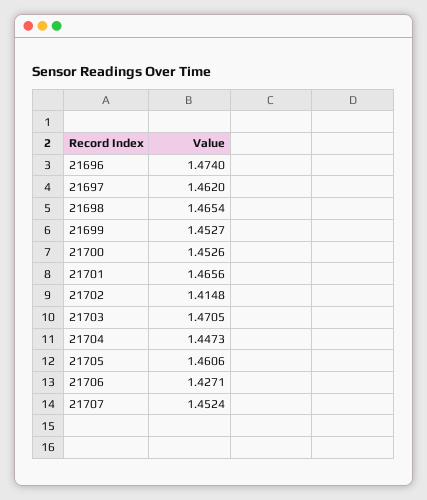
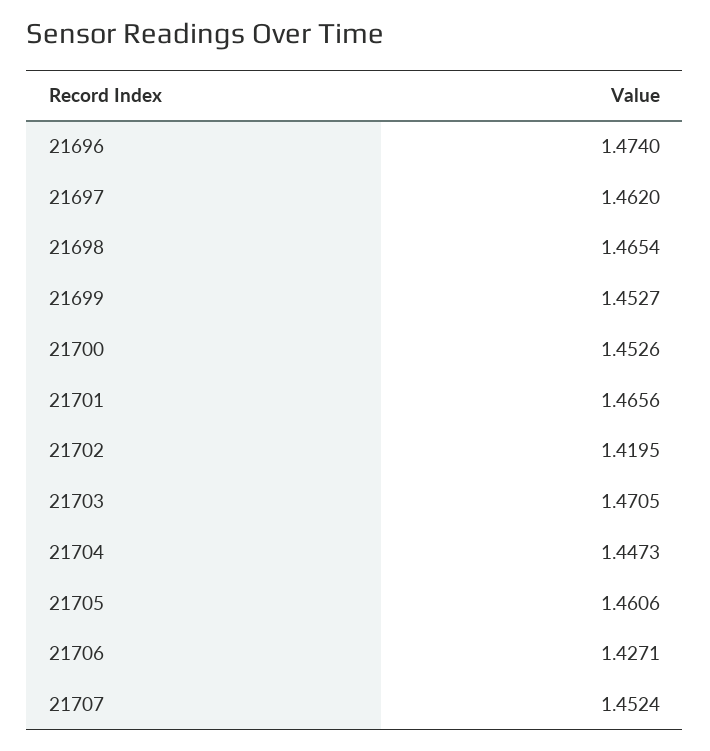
  {
    "21696": 1.474,
    "21697": 1.462,
    "21698": 1.4654,
    "21699": 1.4527,
    "21700": 1.4526,
    "21701": 1.4656,
-   "21702": 1.4148,
+   "21702": 1.4195,
    "21703": 1.4705,
    "21704": 1.4473,
    "21705": 1.4606,
    "21706": 1.4271,
    "21707": 1.4524
  }

